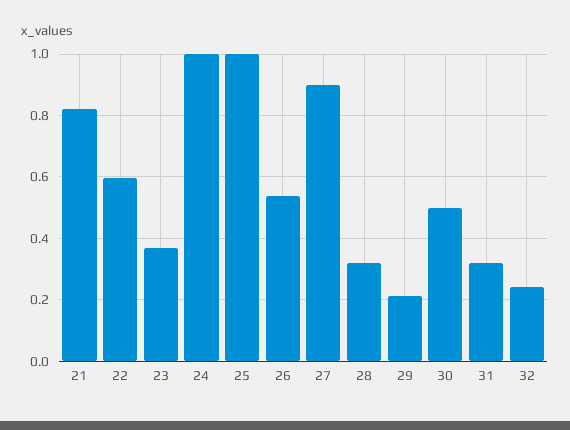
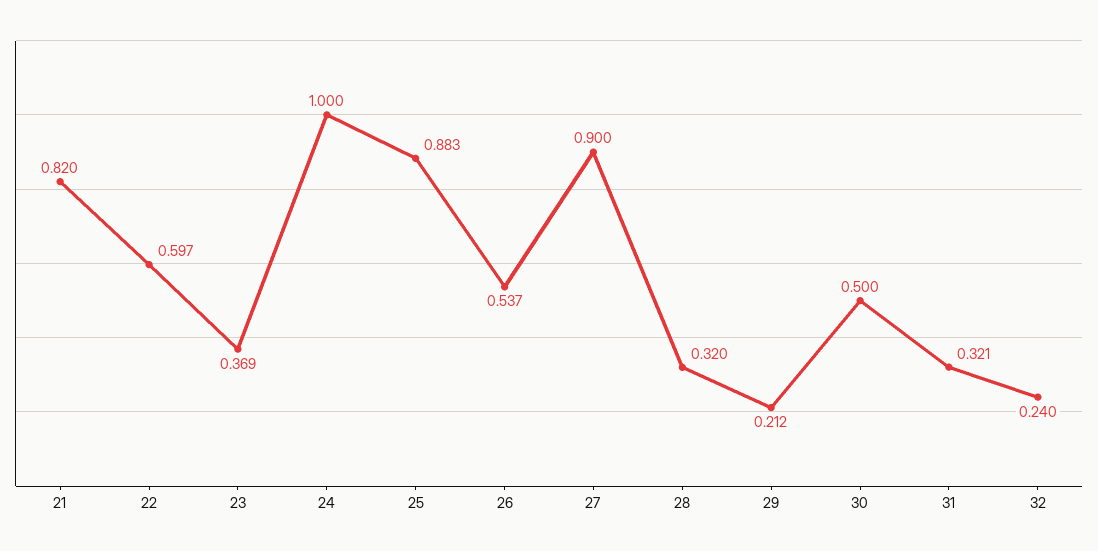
  {
    "21": 0.82,
    "22": 0.597,
    "23": 0.369,
    "24": 1,
-   "25": 1,
+   "25": 0.883,
    "26": 0.537,
    "27": 0.9,
    "28": 0.32,
    "29": 0.212,
    "30": 0.5,
    "31": 0.321,
    "32": 0.24
  }

